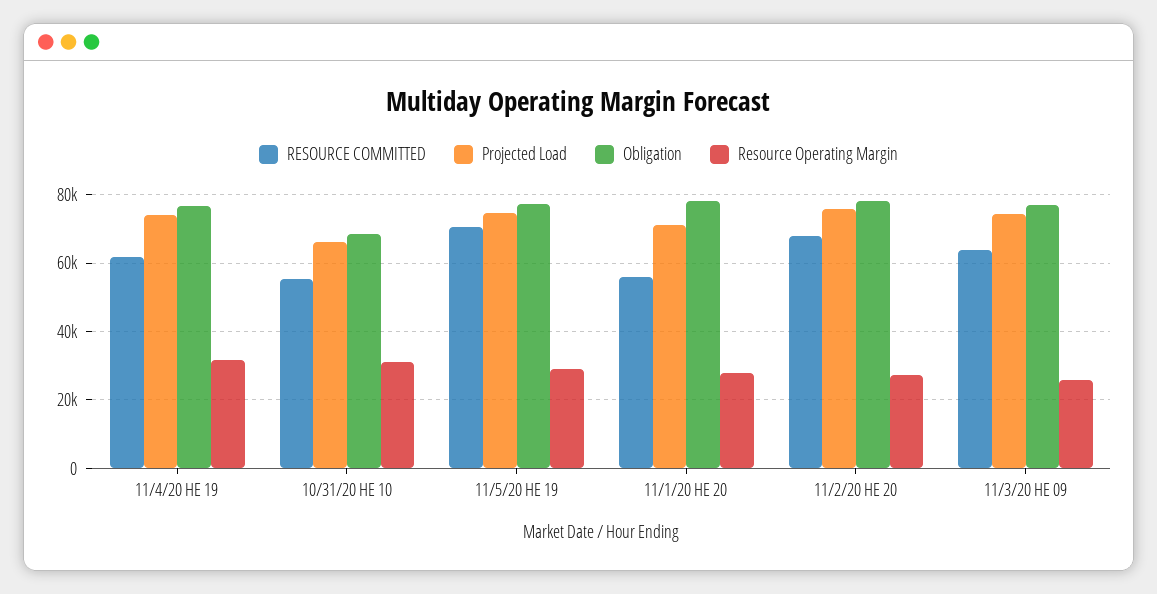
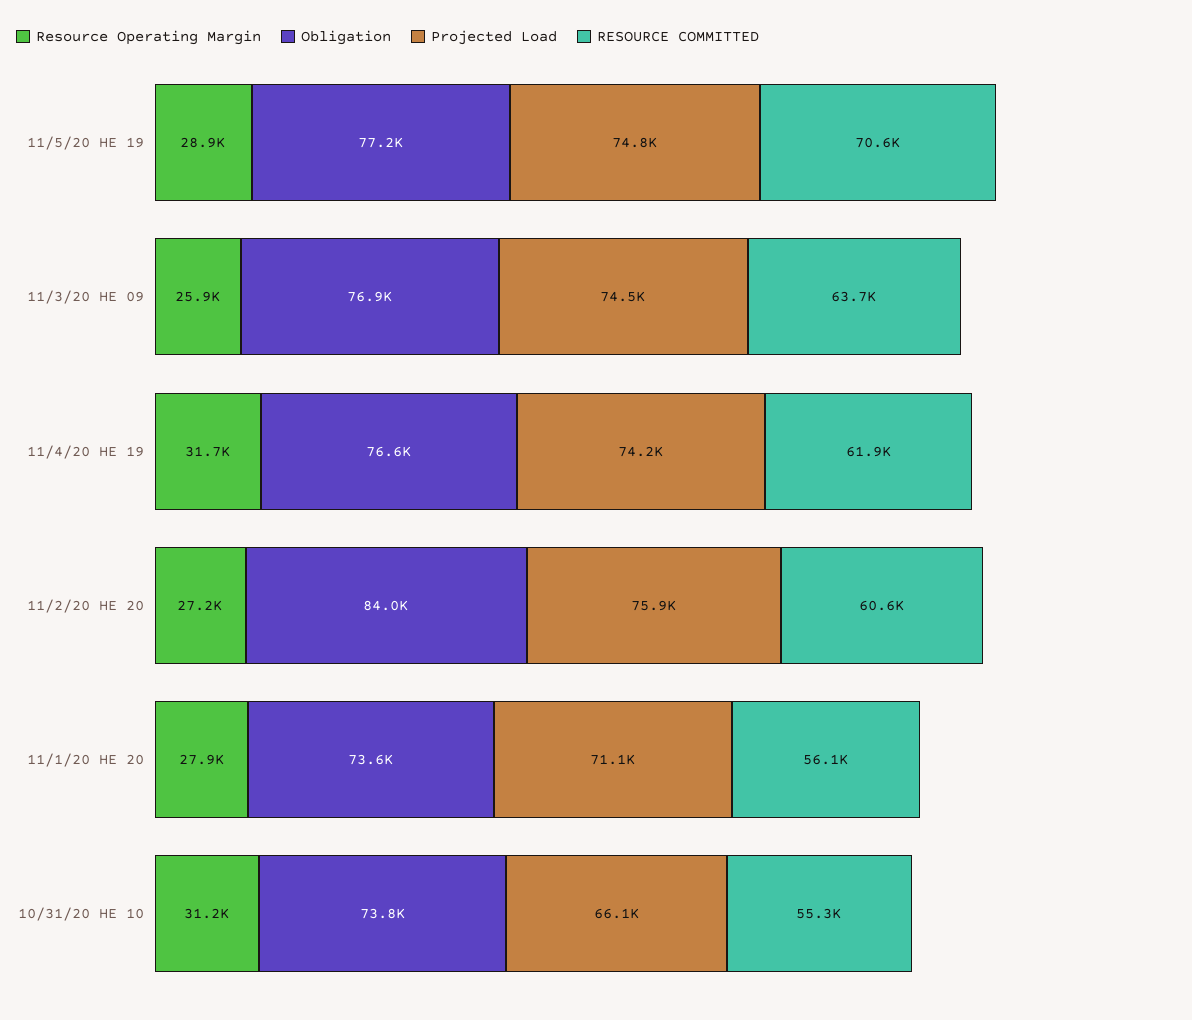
  {
    "RESOURCE COMMITTED": {
      "11/4/20 HE 19": 61900,
      "10/31/20 HE 10": 55300,
      "11/5/20 HE 19": 70600,
      "11/1/20 HE 20": 56100,
-     "11/2/20 HE 20": 68000,
+     "11/2/20 HE 20": 60600,
      "11/3/20 HE 09": 63700
    },
    "Projected Load": {
      "11/4/20 HE 19": 74200,
      "10/31/20 HE 10": 66100,
      "11/5/20 HE 19": 74800,
      "11/1/20 HE 20": 71100,
      "11/2/20 HE 20": 75900,
      "11/3/20 HE 09": 74500
    },
    "Obligation": {
      "11/4/20 HE 19": 76600,
-     "10/31/20 HE 10": 68000,
+     "10/31/20 HE 10": 73800,
      "11/5/20 HE 19": 77200,
-     "11/1/20 HE 20": 78000,
+     "11/1/20 HE 20": 73600,
-     "11/2/20 HE 20": 78000,
+     "11/2/20 HE 20": 84000,
      "11/3/20 HE 09": 76900
    },
    "Resource Operating Margin": {
      "11/4/20 HE 19": 31700,
      "10/31/20 HE 10": 31200,
      "11/5/20 HE 19": 28900,
      "11/1/20 HE 20": 27900,
      "11/2/20 HE 20": 27200,
      "11/3/20 HE 09": 25900
    }
  }

